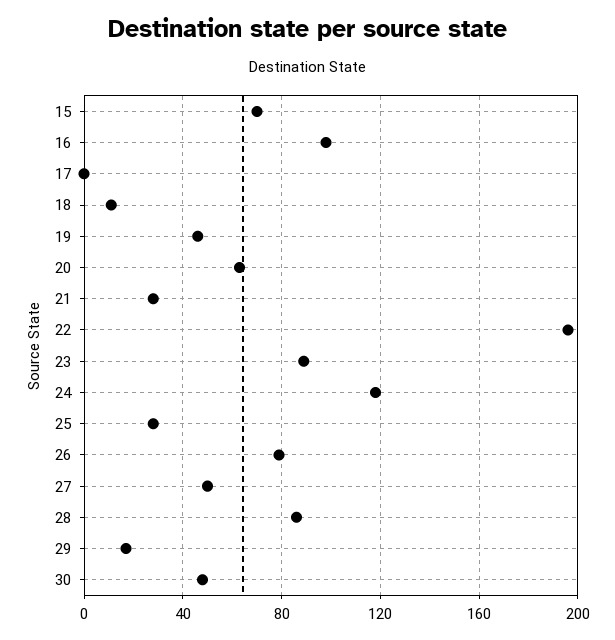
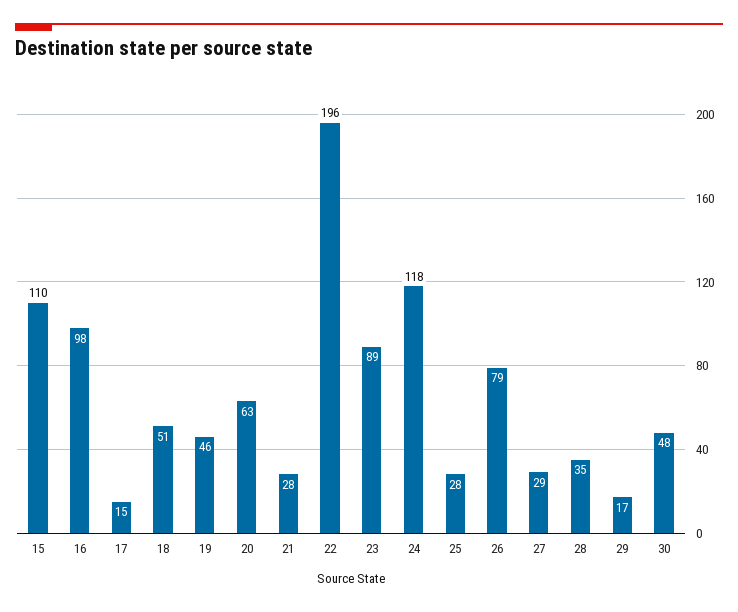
  {
-   "15": 70,
+   "15": 110,
    "16": 98,
-   "17": 0,
+   "17": 15,
-   "18": 10,
+   "18": 51,
    "19": 46,
    "20": 63,
    "21": 28,
    "22": 196,
    "23": 89,
    "24": 118,
    "25": 28,
    "26": 79,
-   "27": 50,
+   "27": 29,
-   "28": 85,
+   "28": 35,
    "29": 17,
    "30": 48
  }

